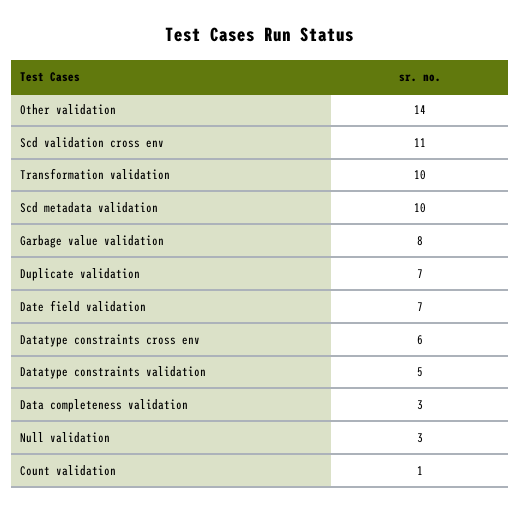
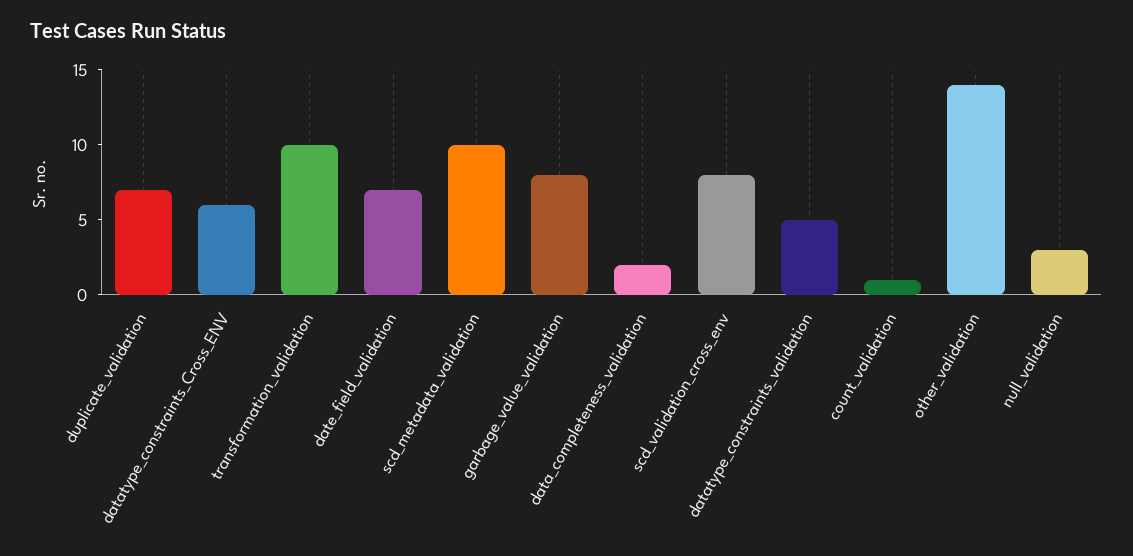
  {
    "Other validation": 14,
-   "Scd validation cross env": 11,
+   "Scd validation cross env": 8,
    "Transformation validation": 10,
    "Scd metadata validation": 10,
    "Garbage value validation": 8,
    "Duplicate validation": 7,
    "Date field validation": 7,
    "Datatype constraints cross env": 6,
    "Datatype constraints validation": 5,
-   "Data completeness validation": 3,
+   "Data completeness validation": 2,
    "Null validation": 3,
    "Count validation": 1
  }

